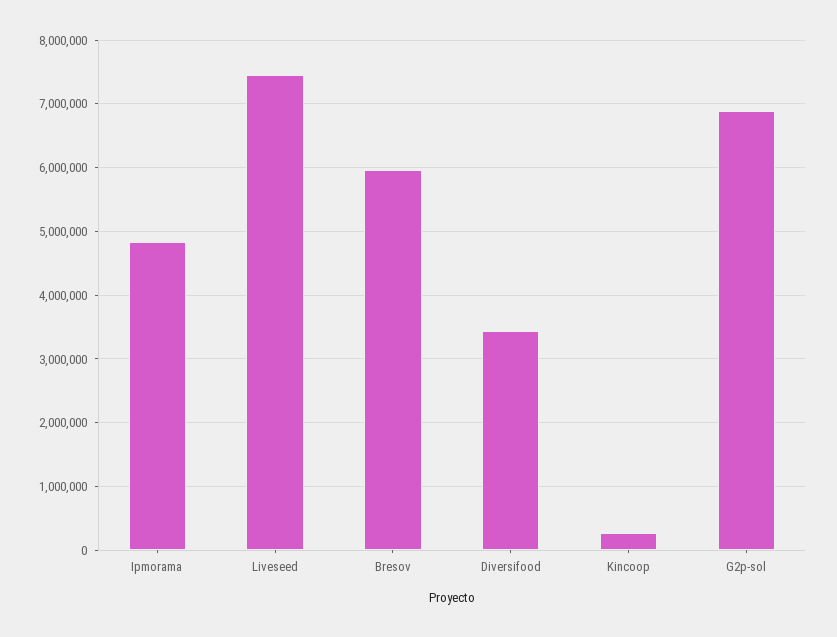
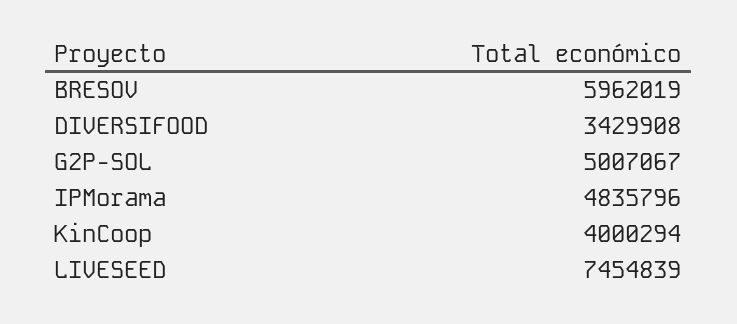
  {
    "Ipmorama": 4835796,
    "Liveseed": 7454839,
    "Bresov": 5962019,
    "Diversifood": 3429908,
-   "Kincoop": 300000,
+   "Kincoop": 4000294,
-   "G2p-sol": 6900000
+   "G2p-sol": 5007067
  }

